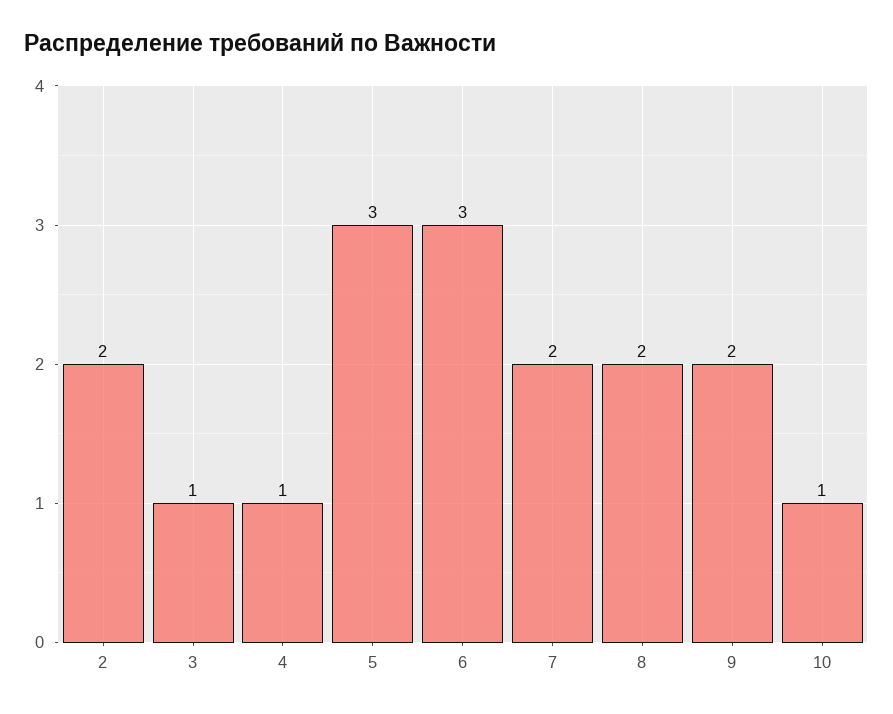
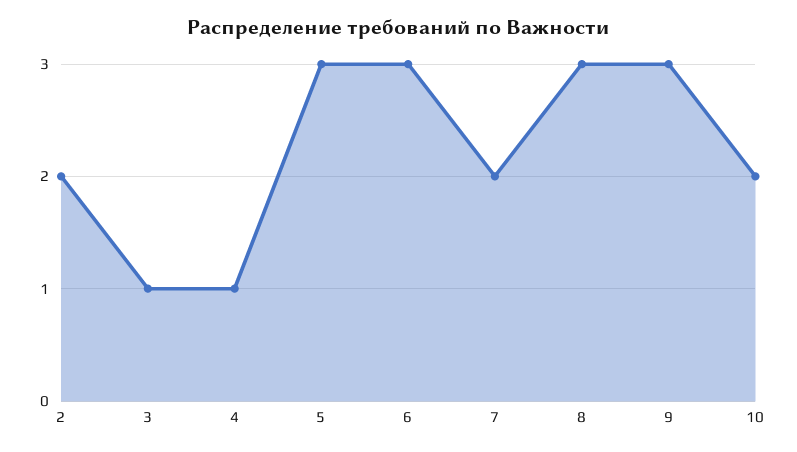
  {
    "2": 2,
    "3": 1,
    "4": 1,
    "5": 3,
    "6": 3,
    "7": 2,
-   "8": 2,
+   "8": 3,
-   "9": 2,
+   "9": 3,
-   "10": 1
+   "10": 2
  }

